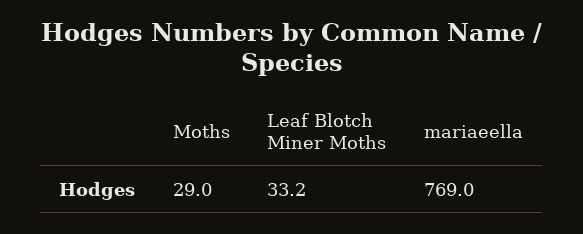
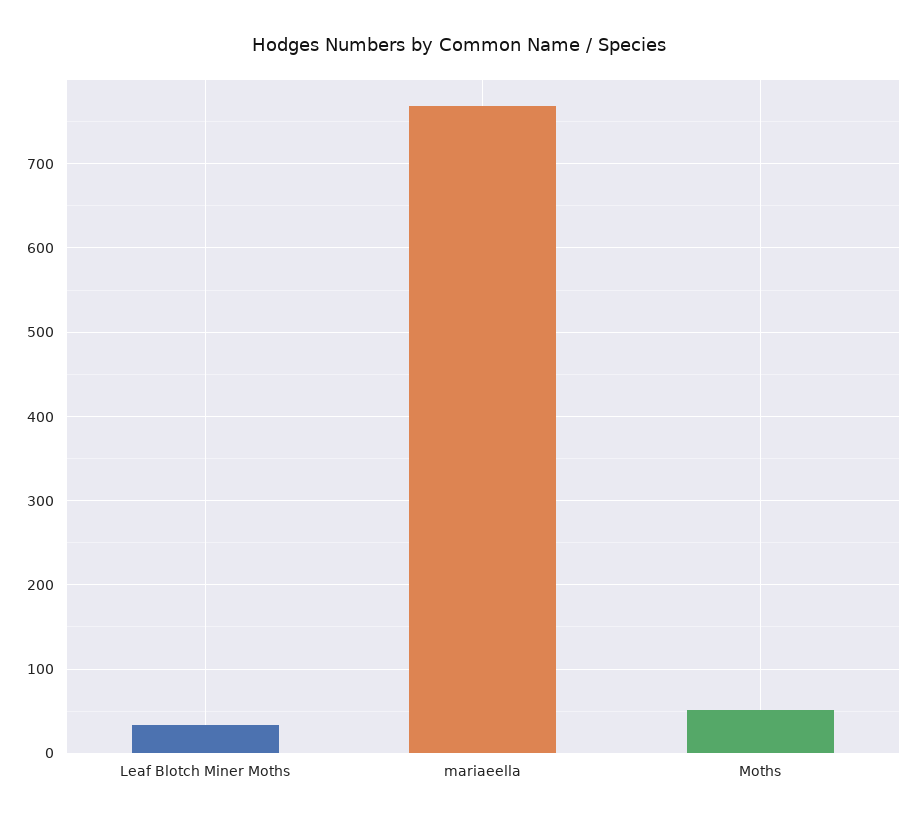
  {
-   "Moths": 29,
+   "Moths": 50,
    "Leaf Blotch Miner Moths": 33.2,
    "mariaeella": 769
  }

